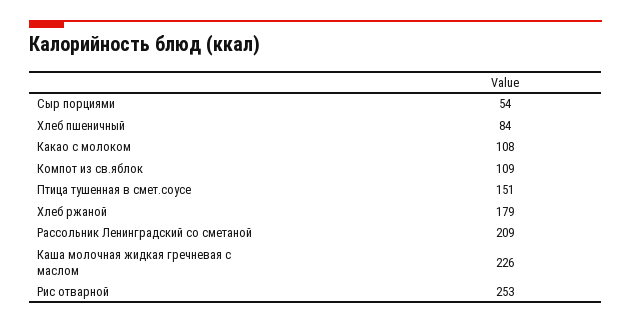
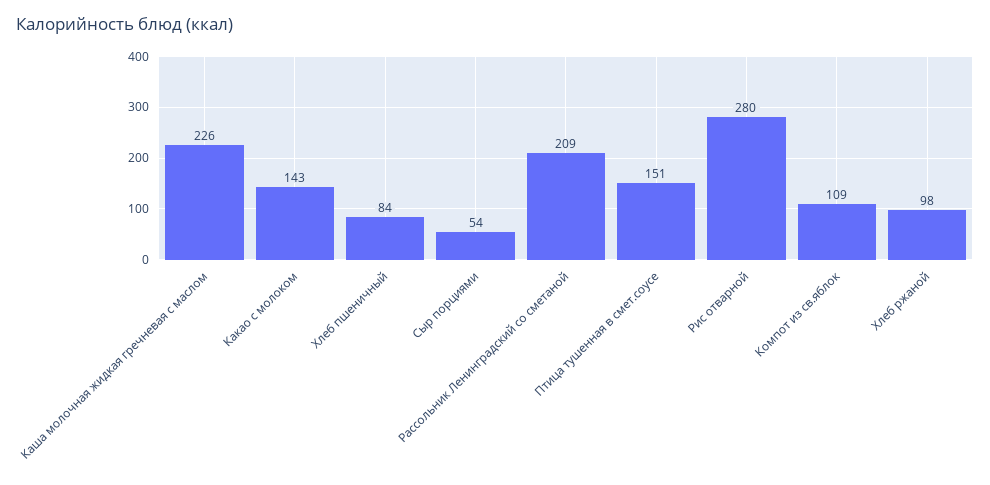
  {
    "Сыр порциями": 54,
    "Хлеб пшеничный": 84,
-   "Какао с молоком": 108,
+   "Какао с молоком": 143,
    "Компот из св.яблок": 109,
    "Птица тушенная в смет.соусе": 151,
-   "Хлеб ржаной": 179,
+   "Хлеб ржаной": 98,
    "Рассольник Ленинградский со сметаной": 209,
    "Каша молочная жидкая гречневая с маслом": 226,
-   "Рис отварной": 253
+   "Рис отварной": 280
  }

